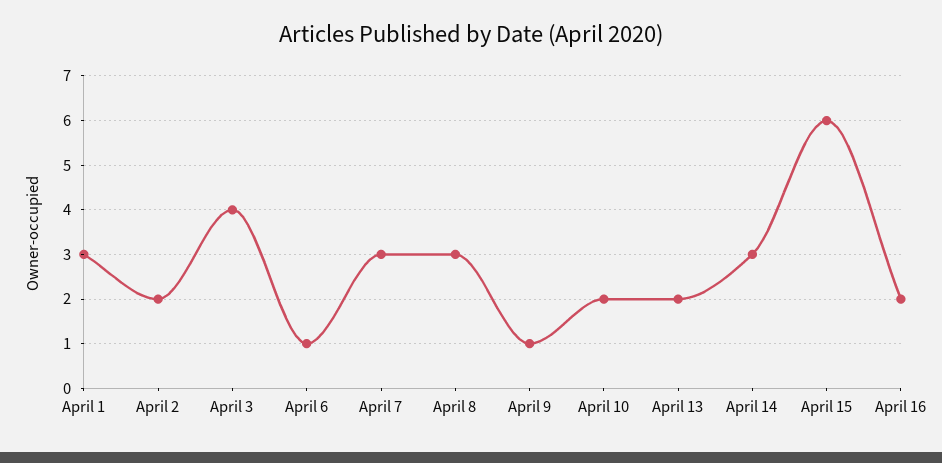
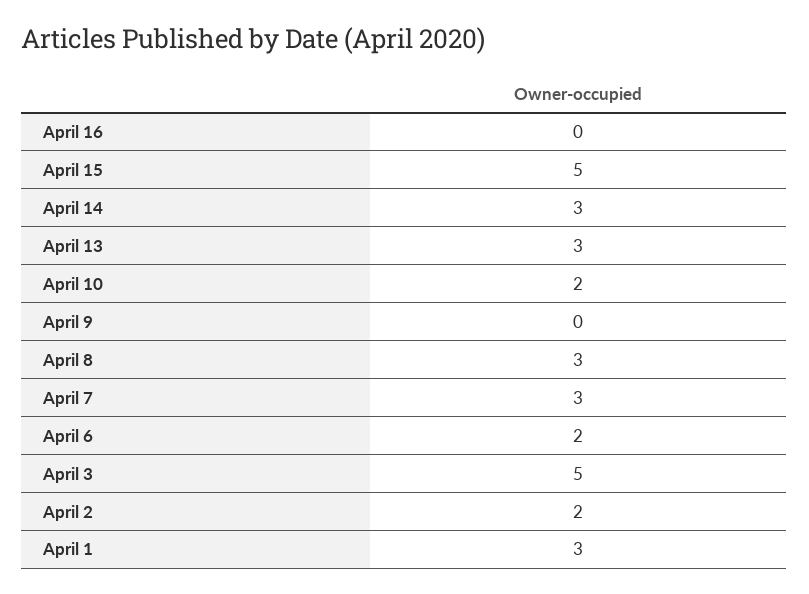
  {
    "April 1": 3,
    "April 2": 2,
-   "April 3": 4,
+   "April 3": 5,
-   "April 6": 1,
+   "April 6": 2,
    "April 7": 3,
    "April 8": 3,
-   "April 9": 1,
+   "April 9": 0,
    "April 10": 2,
-   "April 13": 2,
+   "April 13": 3,
    "April 14": 3,
-   "April 15": 6,
+   "April 15": 5,
-   "April 16": 2
+   "April 16": 0
  }

